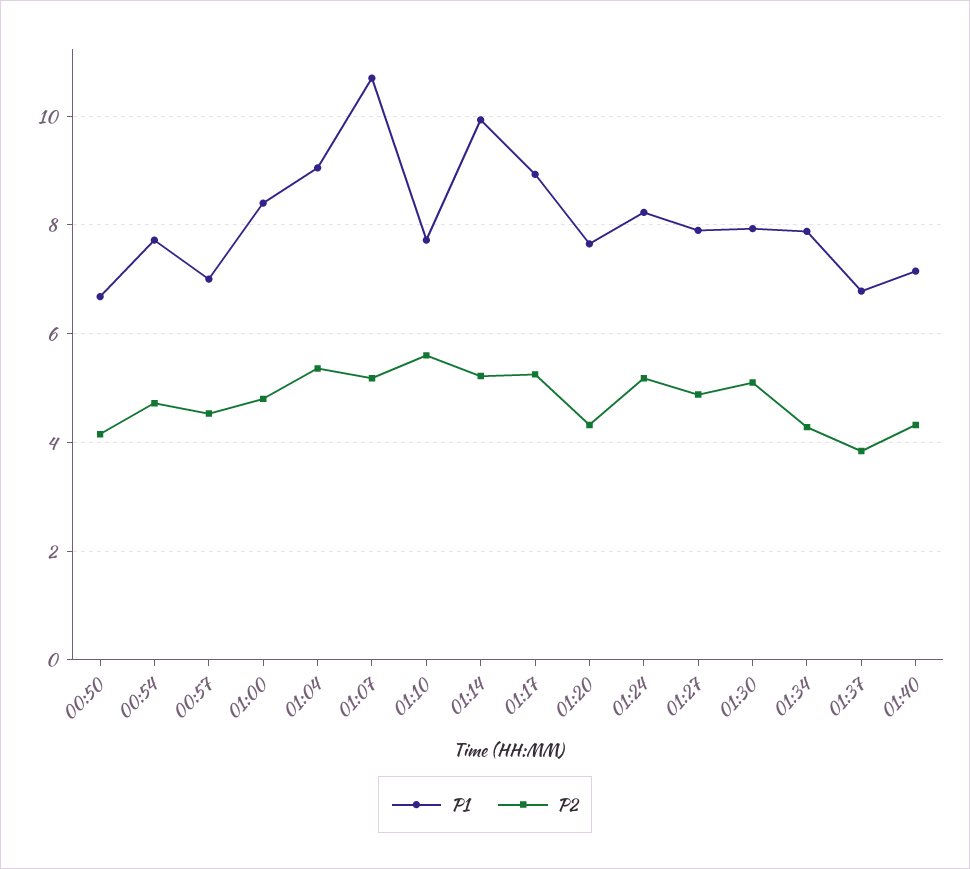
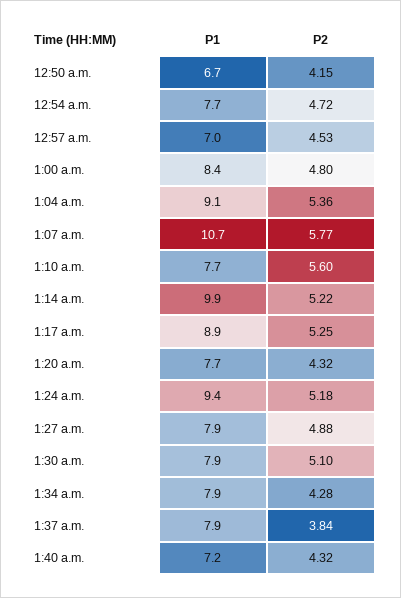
  {
    "P1": {
      "00:50": 6.7,
      "00:54": 7.7,
      "00:57": 7,
      "01:00": 8.4,
      "01:04": 9.1,
      "01:07": 10.7,
      "01:10": 7.7,
      "01:14": 9.9,
      "01:17": 8.9,
      "01:20": 7.7,
-     "01:24": 8.2,
+     "01:24": 9.4,
      "01:27": 7.9,
      "01:30": 7.9,
      "01:34": 7.9,
-     "01:37": 6.8,
+     "01:37": 7.9,
      "01:40": 7.2
    },
    "P2": {
      "00:50": 4.15,
      "00:54": 4.72,
      "00:57": 4.53,
      "01:00": 4.8,
      "01:04": 5.36,
-     "01:07": 5.2,
+     "01:07": 5.77,
      "01:10": 5.6,
      "01:14": 5.22,
      "01:17": 5.25,
      "01:20": 4.32,
      "01:24": 5.18,
      "01:27": 4.88,
      "01:30": 5.1,
      "01:34": 4.28,
      "01:37": 3.84,
      "01:40": 4.32
    }
  }

